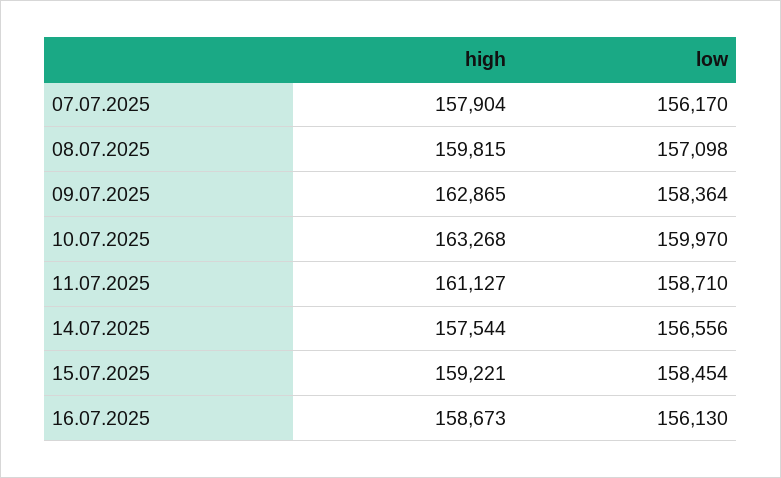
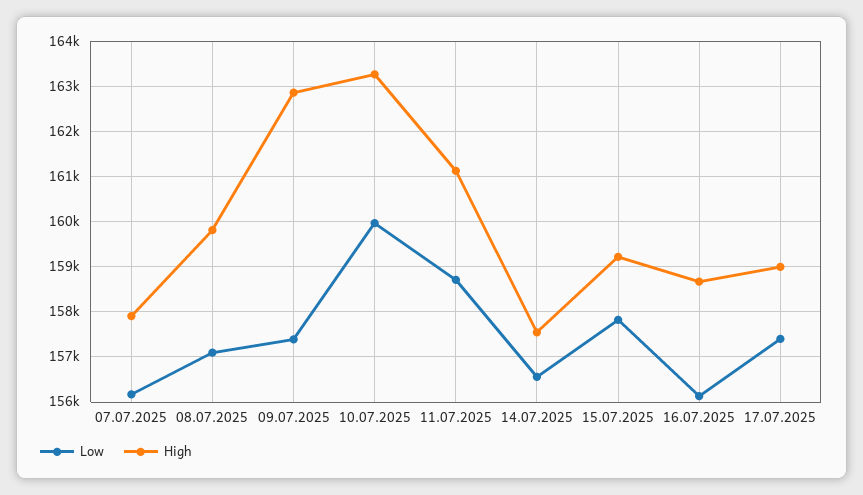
  {
    "high": {
      "07.07.2025": 157904,
      "08.07.2025": 159815,
      "09.07.2025": 162865,
      "10.07.2025": 163268,
      "11.07.2025": 161127,
      "14.07.2025": 157544,
      "15.07.2025": 159221,
-     "16.07.2025": 158673
+     "16.07.2025": 158673,
+     "17.07.2025": 159000
    },
    "low": {
      "07.07.2025": 156170,
      "08.07.2025": 157098,
-     "09.07.2025": 158364,
+     "09.07.2025": 157400,
      "10.07.2025": 159970,
      "11.07.2025": 158710,
      "14.07.2025": 156556,
-     "15.07.2025": 158454,
+     "15.07.2025": 157800,
-     "16.07.2025": 156130
+     "16.07.2025": 156130,
+     "17.07.2025": 157400
    }
  }

